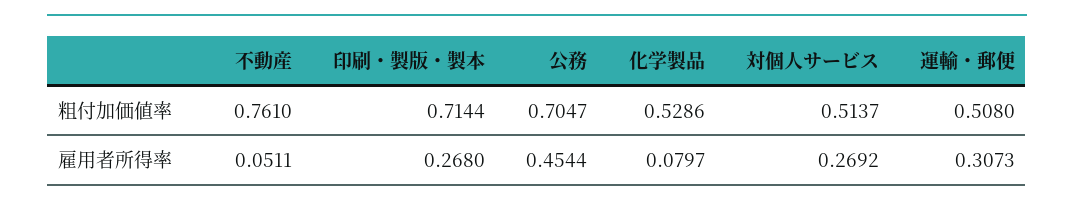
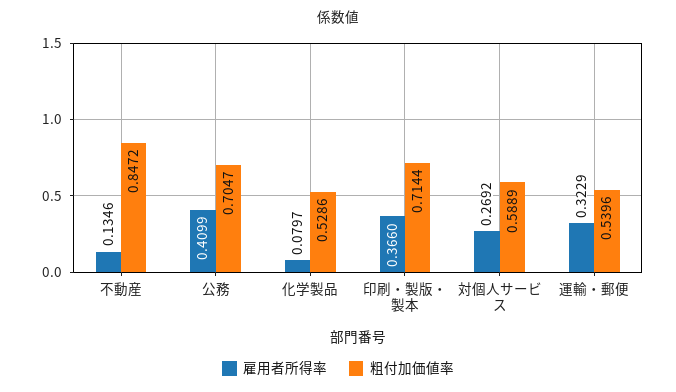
  {
    "粗付加価値率": {
-     "不動産": 0.761,
+     "不動産": 0.8472,
      "印刷・製版・製本": 0.7144,
      "公務": 0.7047,
      "化学製品": 0.5286,
-     "対個人サービス": 0.5137,
+     "対個人サービス": 0.5889,
-     "運輸・郵便": 0.508
+     "運輸・郵便": 0.5396
    },
    "雇用者所得率": {
-     "不動産": 0.0511,
+     "不動産": 0.1346,
-     "印刷・製版・製本": 0.268,
+     "印刷・製版・製本": 0.366,
-     "公務": 0.4544,
+     "公務": 0.4099,
      "化学製品": 0.0797,
      "対個人サービス": 0.2692,
-     "運輸・郵便": 0.3073
+     "運輸・郵便": 0.3229
    }
  }

